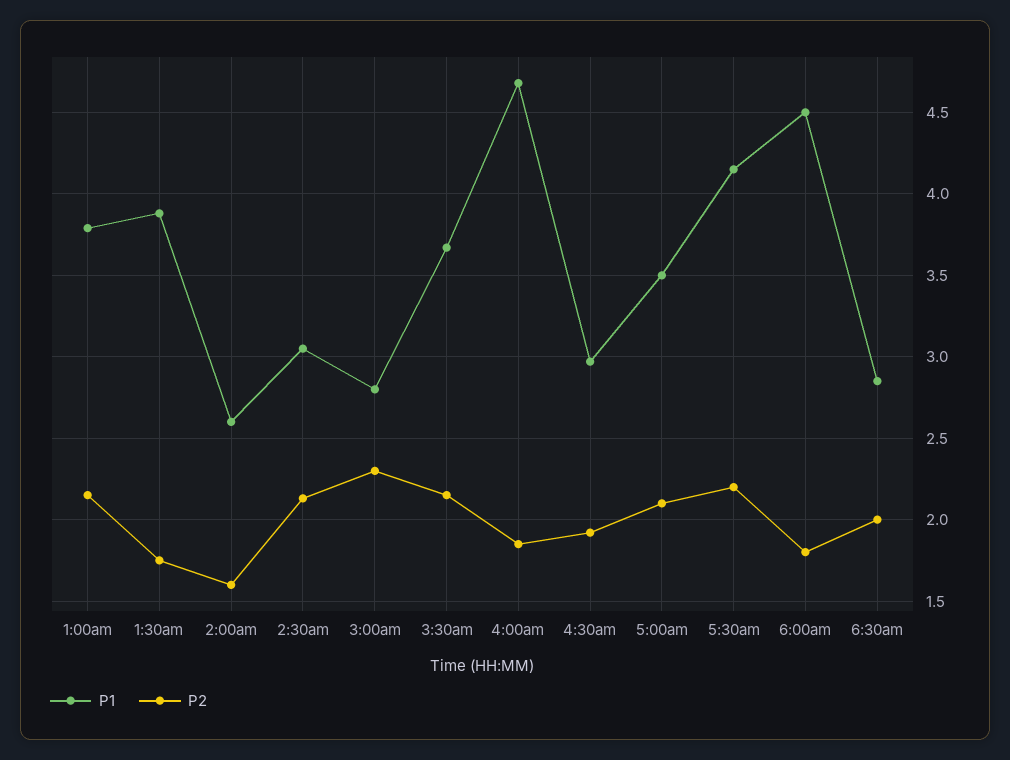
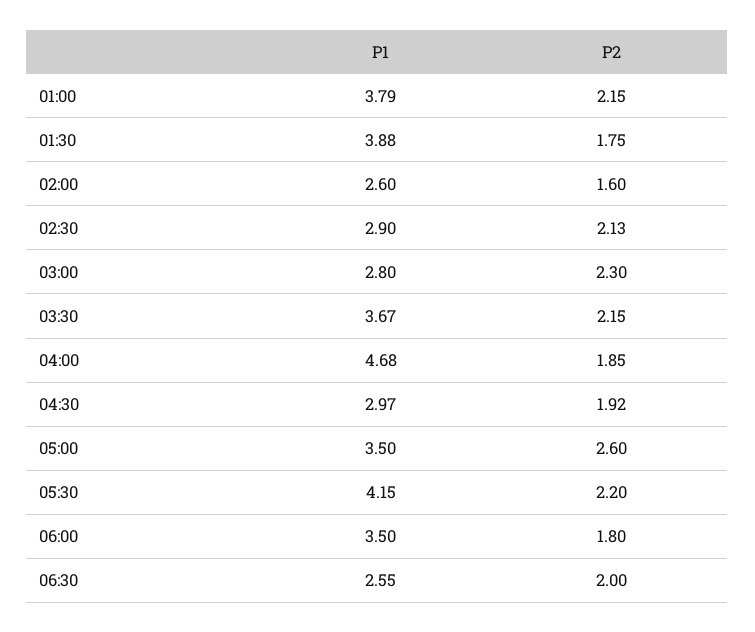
  {
    "P1": {
      "1:00am": 3.79,
      "1:30am": 3.88,
      "2:00am": 2.6,
-     "2:30am": 3.05,
+     "2:30am": 2.9,
      "3:00am": 2.8,
      "3:30am": 3.67,
      "4:00am": 4.68,
      "4:30am": 2.97,
      "5:00am": 3.5,
      "5:30am": 4.15,
-     "6:00am": 4.5,
+     "6:00am": 3.5,
-     "6:30am": 2.85
+     "6:30am": 2.55
    },
    "P2": {
      "1:00am": 2.15,
      "1:30am": 1.75,
      "2:00am": 1.6,
      "2:30am": 2.13,
      "3:00am": 2.3,
      "3:30am": 2.15,
      "4:00am": 1.85,
      "4:30am": 1.92,
-     "5:00am": 2.1,
+     "5:00am": 2.6,
      "5:30am": 2.2,
      "6:00am": 1.8,
      "6:30am": 2
    }
  }

